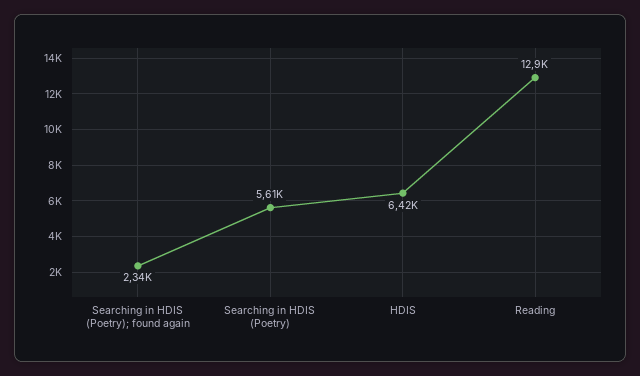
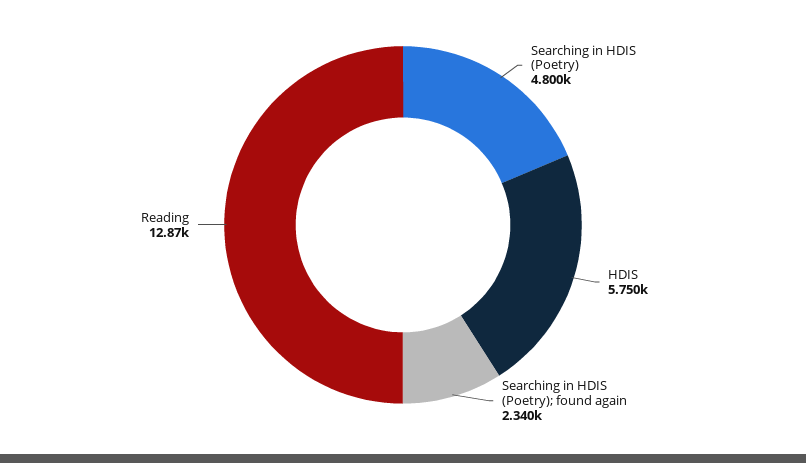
  {
    "Searching in HDIS (Poetry); found again": 2340,
-   "Searching in HDIS (Poetry)": 5610,
+   "Searching in HDIS (Poetry)": 4800,
-   "HDIS": 6420,
+   "HDIS": 5750,
    "Reading": 12870
  }

